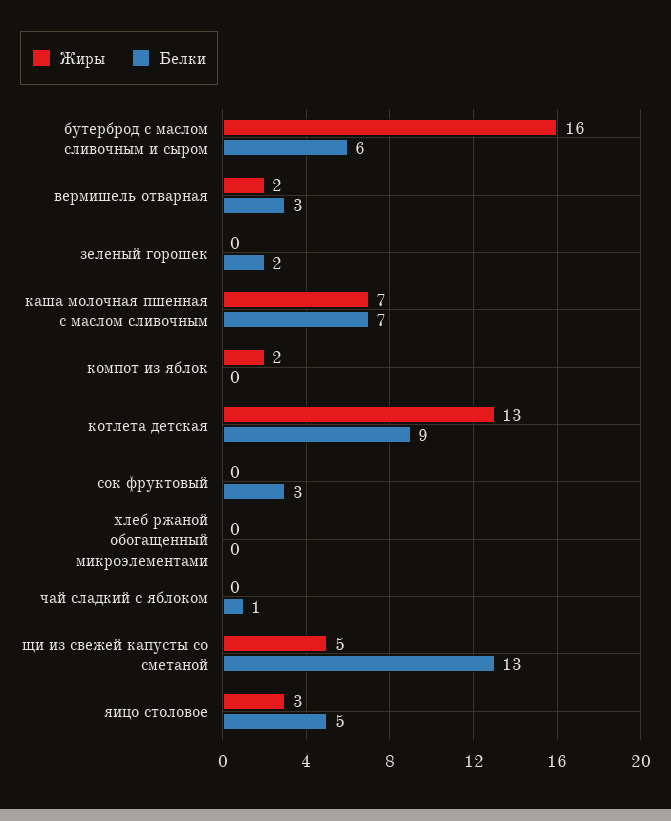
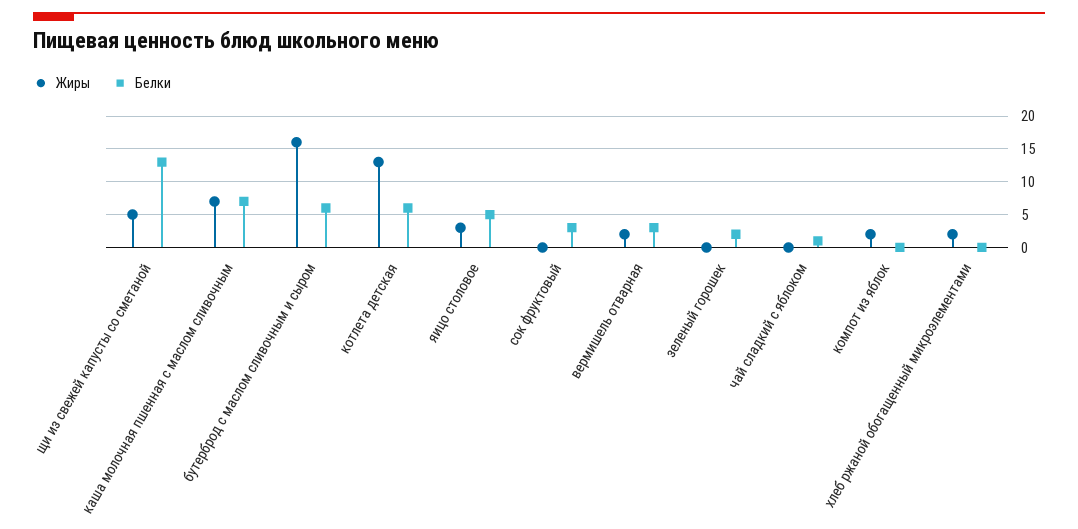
  {
    "Жиры": {
      "бутерброд с маслом сливочным и сыром": 16,
      "вермишель отварная": 2,
      "зеленый горошек": 0,
      "каша молочная пшенная с маслом сливочным": 7,
      "компот из яблок": 2,
      "котлета детская": 13,
      "сок фруктовый": 0,
-     "хлеб ржаной обогащенный микроэлементами": 0,
+     "хлеб ржаной обогащенный микроэлементами": 2,
      "чай сладкий с яблоком": 0,
      "щи из свежей капусты со сметаной": 5,
      "яицо столовое": 3
    },
    "Белки": {
      "бутерброд с маслом сливочным и сыром": 6,
      "вермишель отварная": 3,
      "зеленый горошек": 2,
      "каша молочная пшенная с маслом сливочным": 7,
      "компот из яблок": 0,
-     "котлета детская": 9,
+     "котлета детская": 6,
      "сок фруктовый": 3,
      "хлеб ржаной обогащенный микроэлементами": 0,
      "чай сладкий с яблоком": 1,
      "щи из свежей капусты со сметаной": 13,
      "яицо столовое": 5
    }
  }

